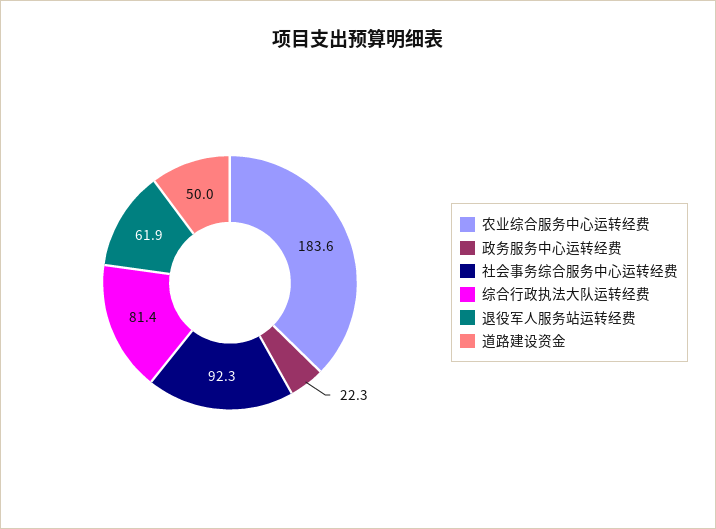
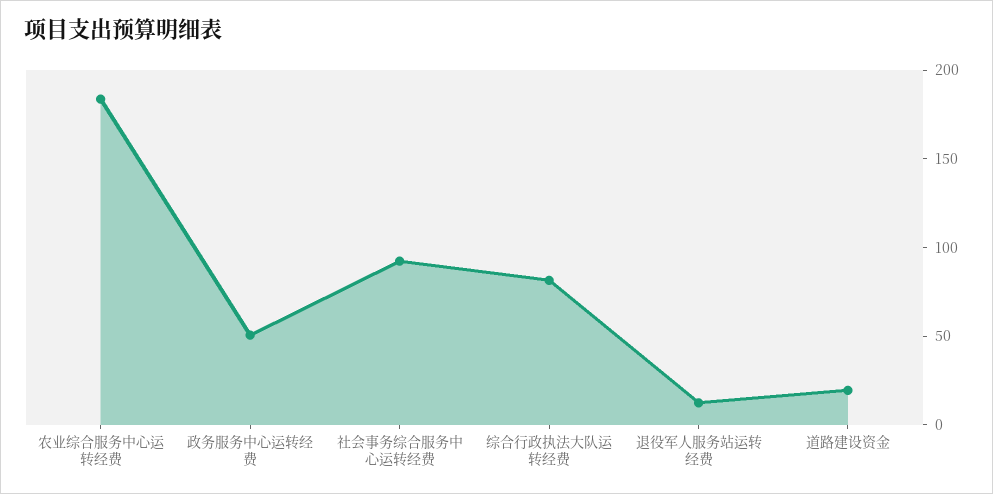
  {
    "农业综合服务中心运转经费": 183.6,
-   "政务服务中心运转经费": 22.3,
+   "政务服务中心运转经费": 50,
    "社会事务综合服务中心运转经费": 92.3,
    "综合行政执法大队运转经费": 81.4,
-   "退役军人服务站运转经费": 61.9,
+   "退役军人服务站运转经费": 10,
-   "道路建设资金": 50
+   "道路建设资金": 20
  }

